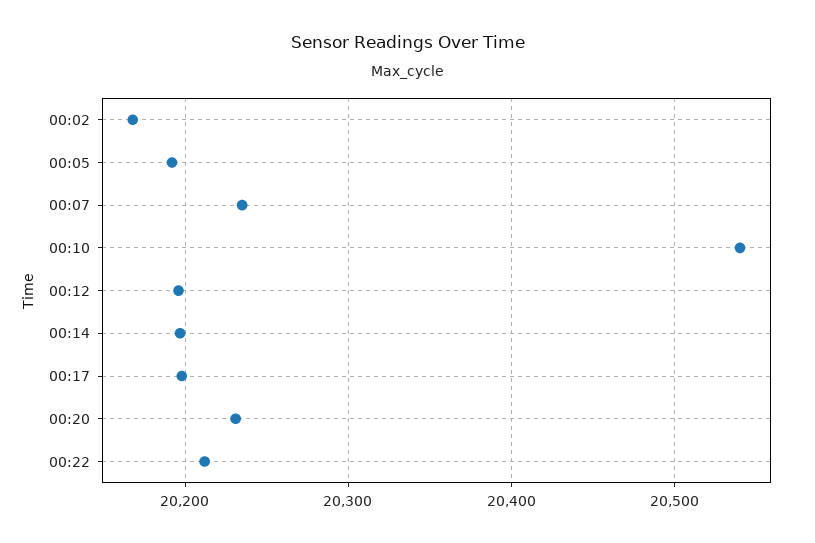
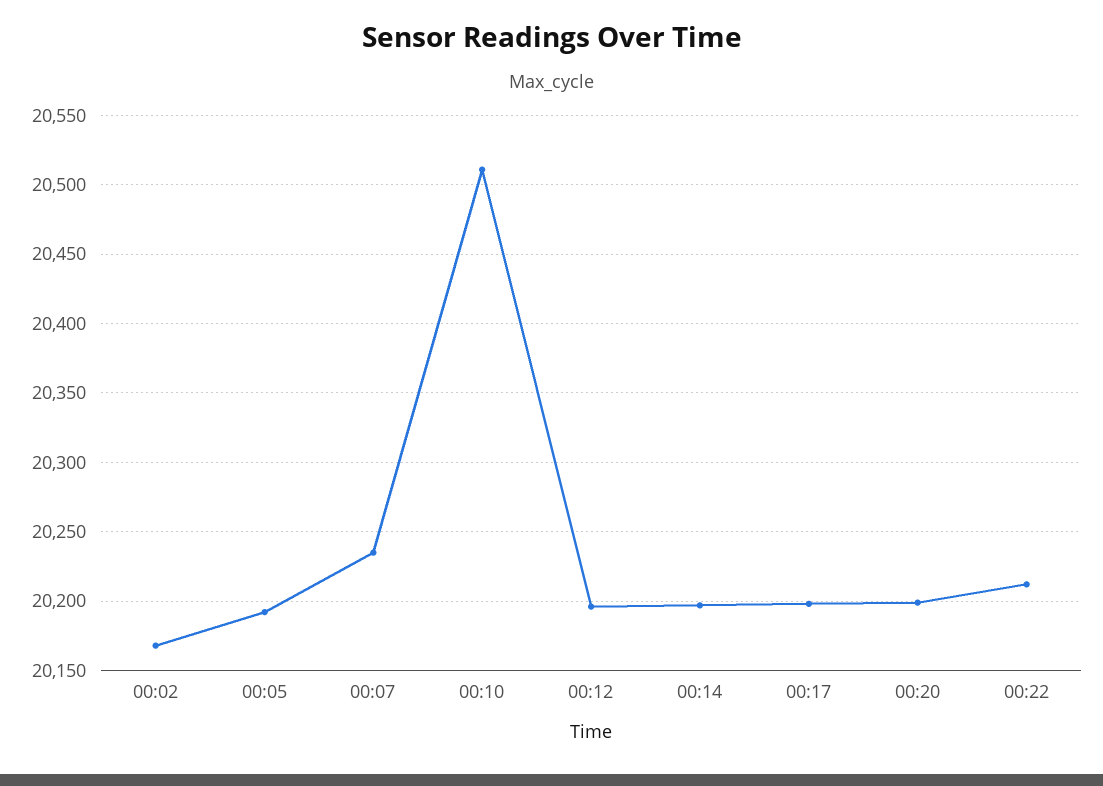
  {
    "00:02": 20170,
    "00:05": 20190,
    "00:07": 20235,
-   "00:10": 20540,
+   "00:10": 20510,
    "00:12": 20195,
    "00:14": 20195,
    "00:17": 20200,
-   "00:20": 20230,
+   "00:20": 20200,
    "00:22": 20210
  }

